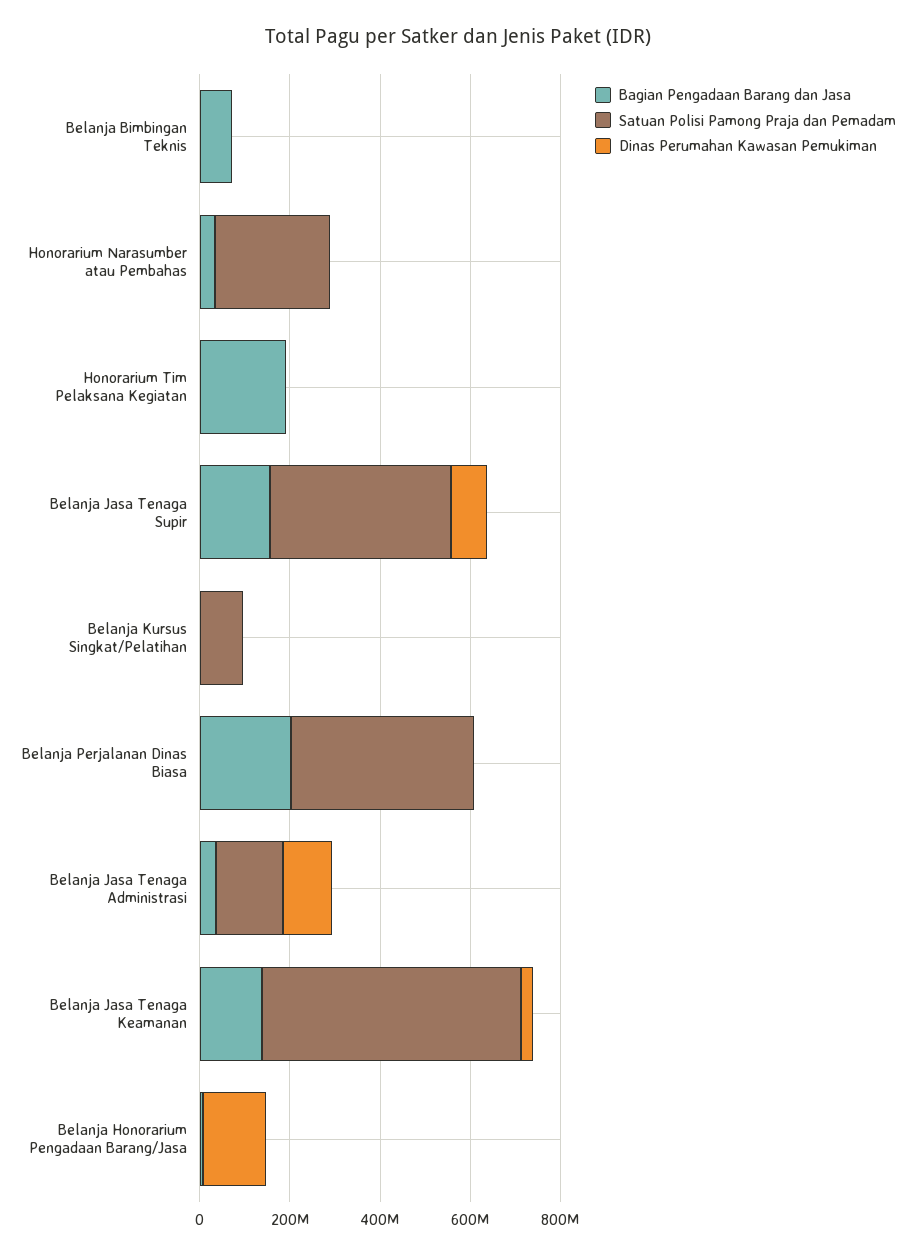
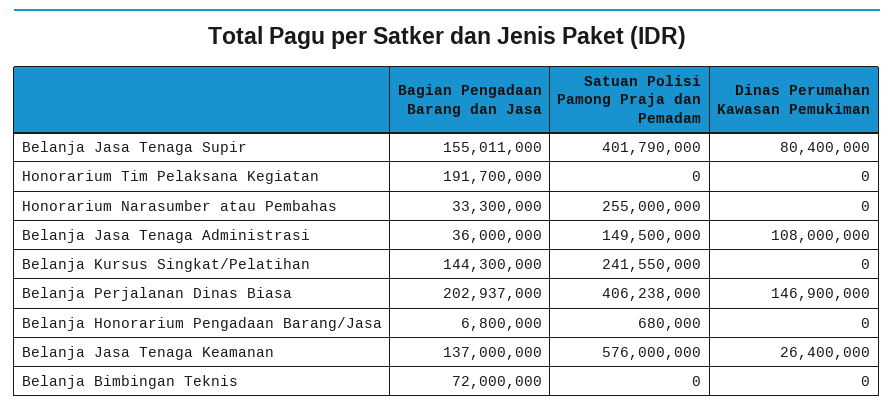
  {
    "Bagian Pengadaan Barang dan Jasa": {
      "Belanja Bimbingan Teknis": 72000000,
      "Honorarium Narasumber atau Pembahas": 33300000,
      "Honorarium Tim Pelaksana Kegiatan": 191700000,
      "Belanja Jasa Tenaga Supir": 155011000,
-     "Belanja Kursus Singkat/Pelatihan": 0,
+     "Belanja Kursus Singkat/Pelatihan": 144300000,
      "Belanja Perjalanan Dinas Biasa": 202937000,
      "Belanja Jasa Tenaga Administrasi": 36000000,
      "Belanja Jasa Tenaga Keamanan": 137000000,
      "Belanja Honorarium Pengadaan Barang/Jasa": 6800000
    },
    "Satuan Polisi Pamong Praja dan Pemadam": {
      "Belanja Bimbingan Teknis": 0,
      "Honorarium Narasumber atau Pembahas": 255000000,
      "Honorarium Tim Pelaksana Kegiatan": 0,
      "Belanja Jasa Tenaga Supir": 401790000,
-     "Belanja Kursus Singkat/Pelatihan": 100000000,
+     "Belanja Kursus Singkat/Pelatihan": 241550000,
      "Belanja Perjalanan Dinas Biasa": 406238000,
      "Belanja Jasa Tenaga Administrasi": 149500000,
      "Belanja Jasa Tenaga Keamanan": 576000000,
      "Belanja Honorarium Pengadaan Barang/Jasa": 680000
    },
    "Dinas Perumahan Kawasan Pemukiman": {
      "Belanja Bimbingan Teknis": 0,
      "Honorarium Narasumber atau Pembahas": 0,
      "Honorarium Tim Pelaksana Kegiatan": 0,
      "Belanja Jasa Tenaga Supir": 80400000,
      "Belanja Kursus Singkat/Pelatihan": 0,
-     "Belanja Perjalanan Dinas Biasa": 0,
+     "Belanja Perjalanan Dinas Biasa": 146900000,
      "Belanja Jasa Tenaga Administrasi": 108000000,
      "Belanja Jasa Tenaga Keamanan": 26400000,
-     "Belanja Honorarium Pengadaan Barang/Jasa": 150000000
+     "Belanja Honorarium Pengadaan Barang/Jasa": 0
    }
  }

